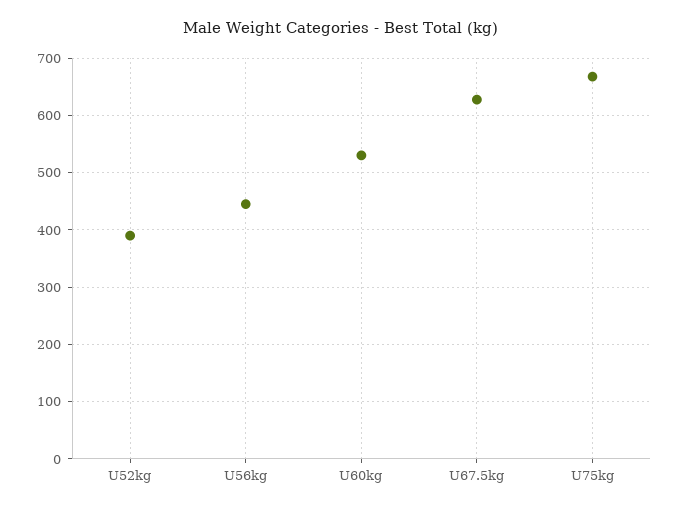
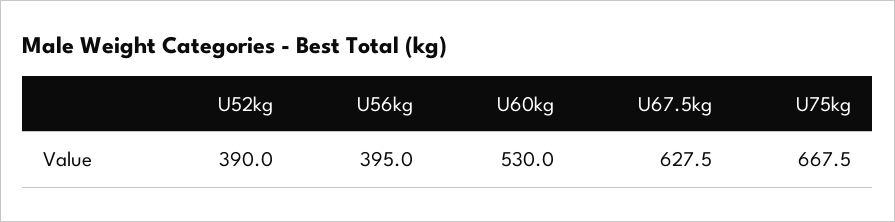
  {
    "U52kg": 390,
-   "U56kg": 440,
+   "U56kg": 395,
    "U60kg": 530,
    "U67.5kg": 627.5,
    "U75kg": 667.5
  }

